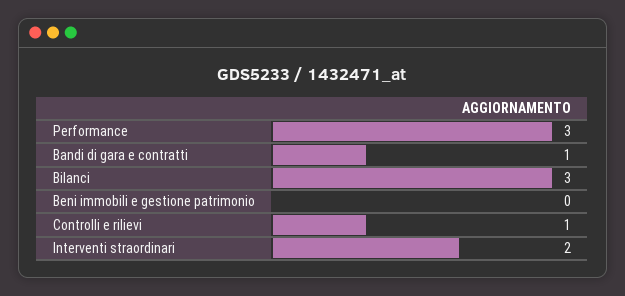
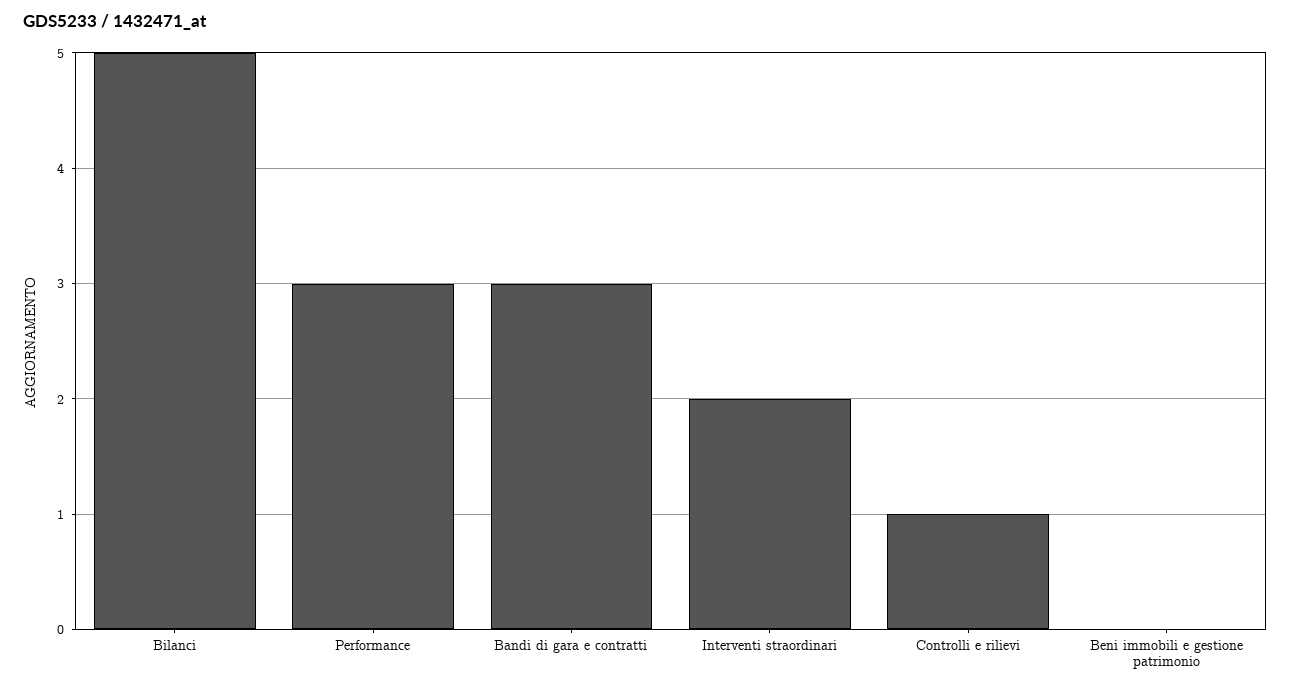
  {
    "Performance": 3,
-   "Bandi di gara e contratti": 1,
+   "Bandi di gara e contratti": 3,
-   "Bilanci": 3,
+   "Bilanci": 5,
    "Beni immobili e gestione patrimonio": 0,
    "Controlli e rilievi": 1,
    "Interventi straordinari": 2
  }

